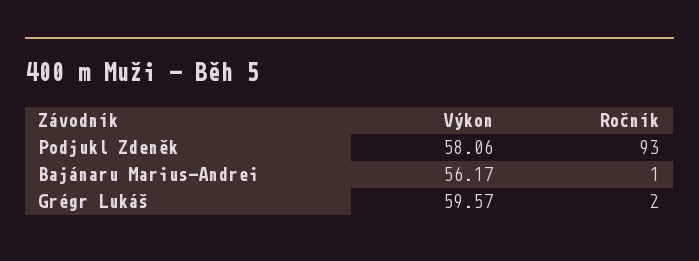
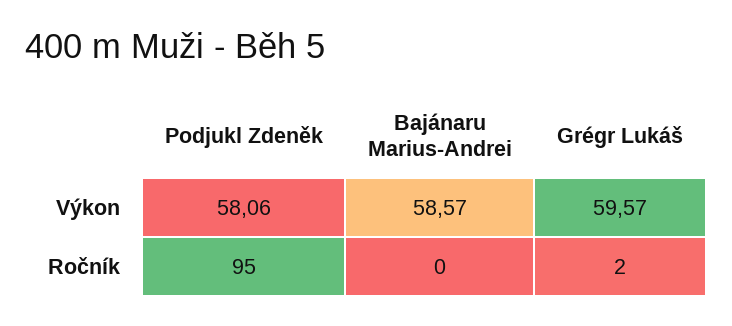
  {
    "Výkon": {
      "Podjukl Zdeněk": 58.06,
-     "Bajánaru Marius-Andrei": 56.17,
+     "Bajánaru Marius-Andrei": 58.57,
      "Grégr Lukáš": 59.57
    },
    "Ročník": {
-     "Podjukl Zdeněk": 93,
+     "Podjukl Zdeněk": 95,
-     "Bajánaru Marius-Andrei": 1,
+     "Bajánaru Marius-Andrei": 0,
      "Grégr Lukáš": 2
    }
  }

